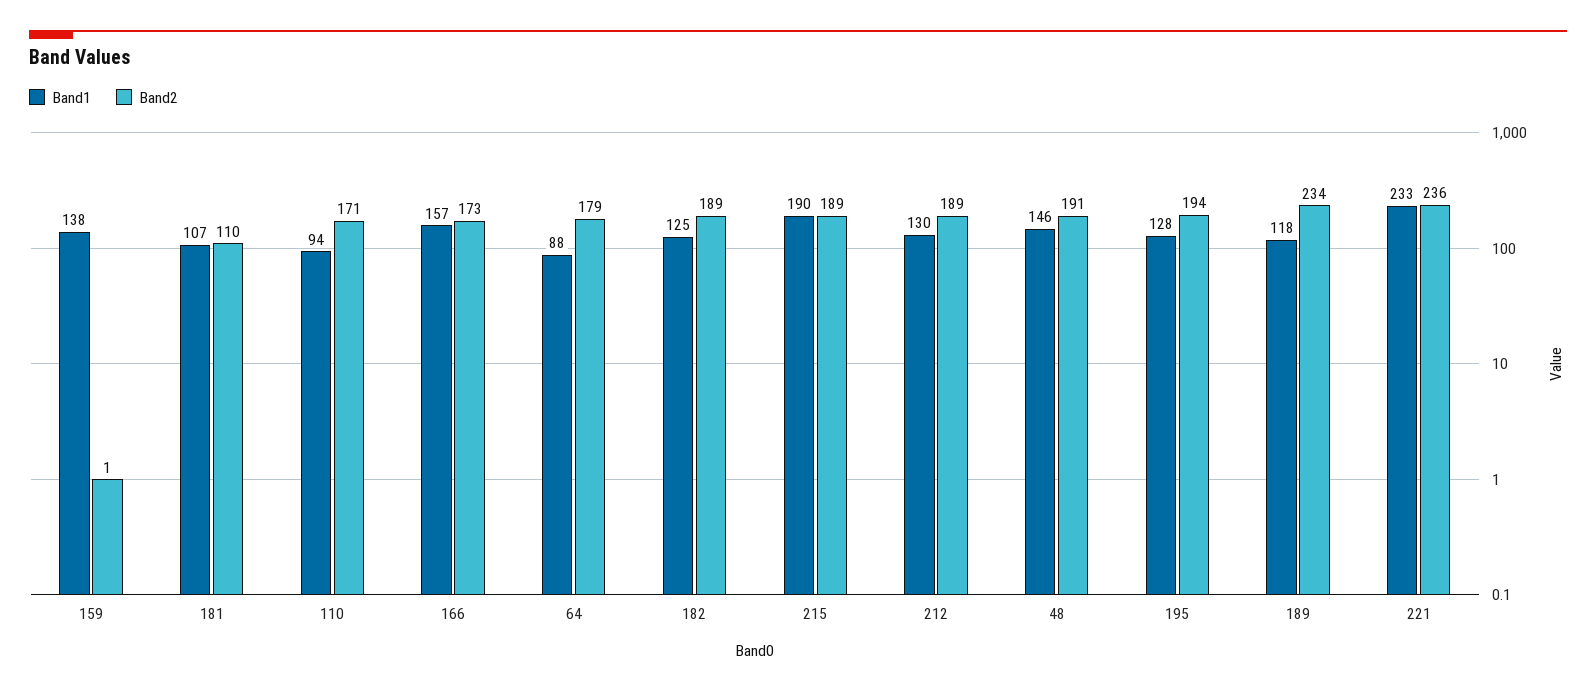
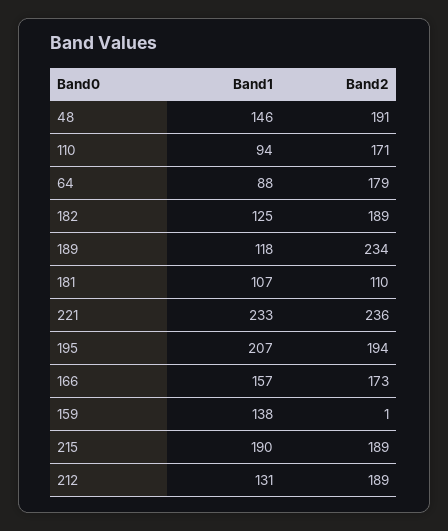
  {
    "Band1": {
      "159": 138,
      "181": 107,
      "110": 94,
      "166": 157,
      "64": 88,
      "182": 125,
      "215": 190,
-     "212": 130,
+     "212": 131,
      "48": 146,
-     "195": 128,
+     "195": 207,
      "189": 118,
      "221": 233
    },
    "Band2": {
      "159": 1,
      "181": 110,
      "110": 171,
      "166": 173,
      "64": 179,
      "182": 189,
      "215": 189,
      "212": 189,
      "48": 191,
      "195": 194,
      "189": 234,
      "221": 236
    }
  }

